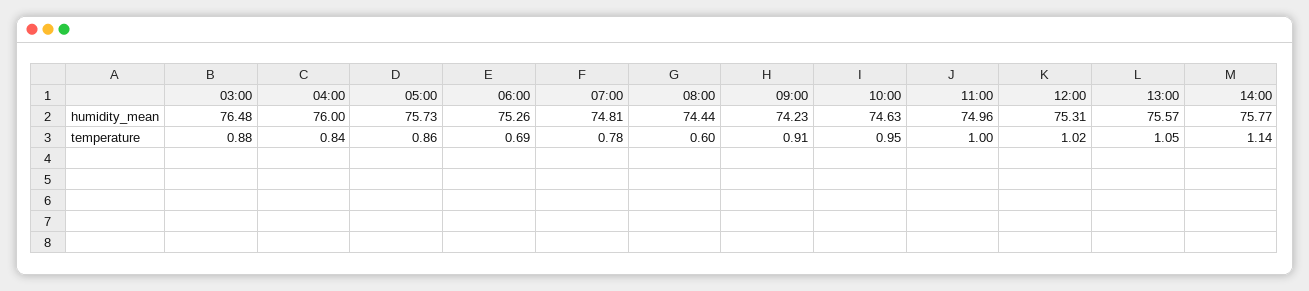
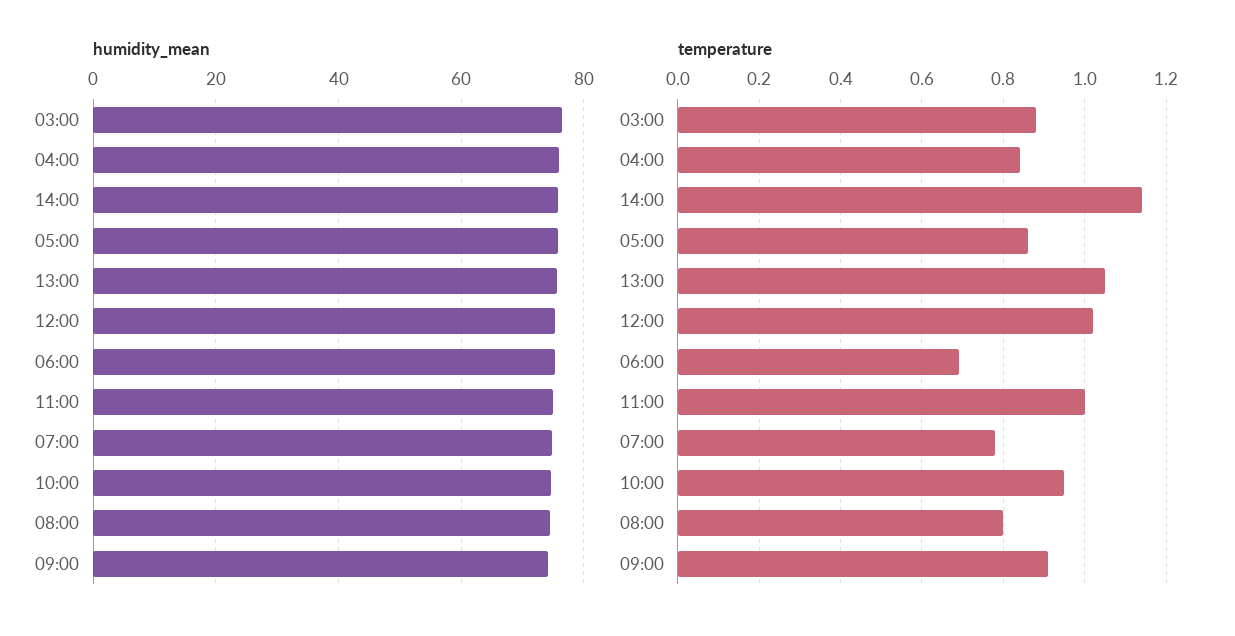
  {
    "humidity_mean": {
      "03:00": 76.48,
      "04:00": 76,
      "05:00": 75.73,
      "06:00": 75.26,
      "07:00": 74.81,
      "08:00": 74.44,
      "09:00": 74.23,
      "10:00": 74.63,
      "11:00": 74.96,
      "12:00": 75.31,
      "13:00": 75.57,
      "14:00": 75.77
    },
    "temperature": {
      "03:00": 0.88,
      "04:00": 0.84,
      "05:00": 0.86,
      "06:00": 0.69,
      "07:00": 0.78,
-     "08:00": 0.6,
+     "08:00": 0.8,
      "09:00": 0.91,
      "10:00": 0.95,
      "11:00": 1,
      "12:00": 1.02,
      "13:00": 1.05,
      "14:00": 1.14
    }
  }

